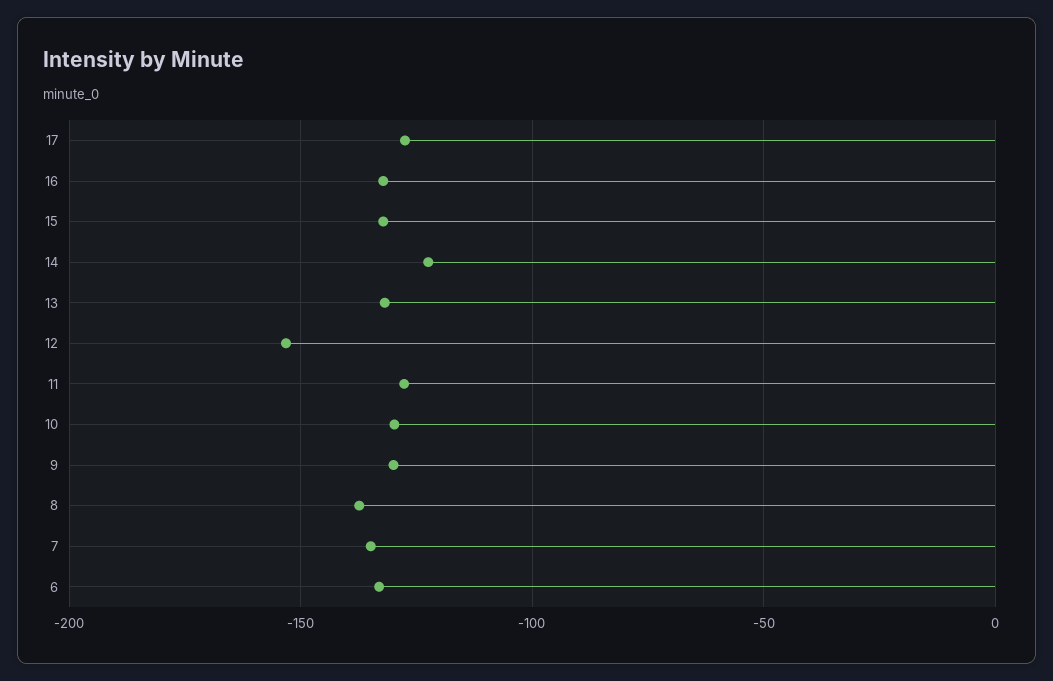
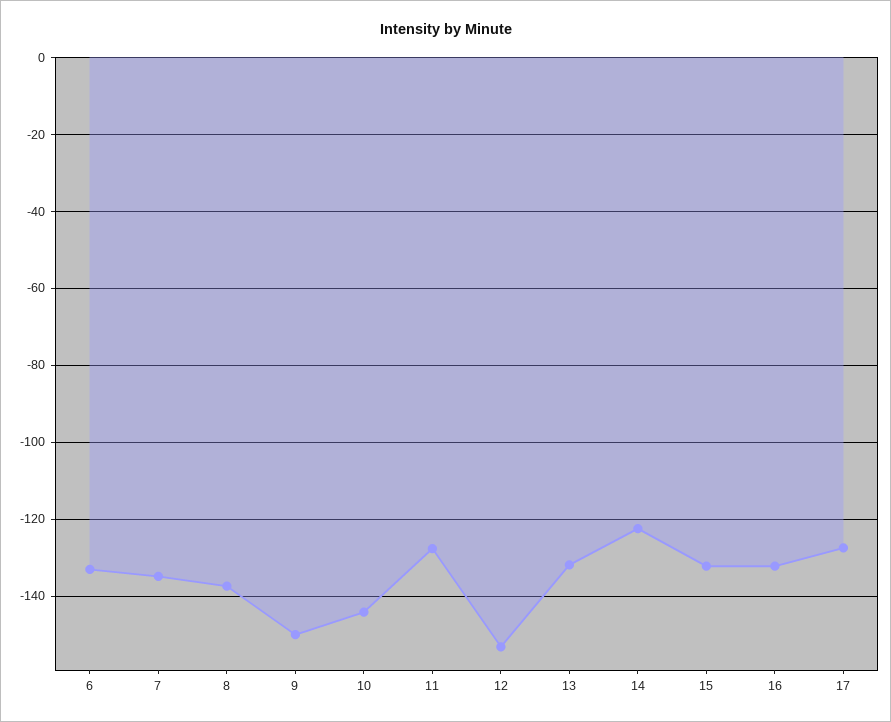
  {
    "17": -128,
    "16": -132,
    "15": -132,
    "14": -122,
    "13": -132,
    "12": -154,
    "11": -128,
-   "10": -130,
+   "10": -144,
-   "9": -130,
+   "9": -150,
    "8": -138,
    "7": -134,
    "6": -134
  }

